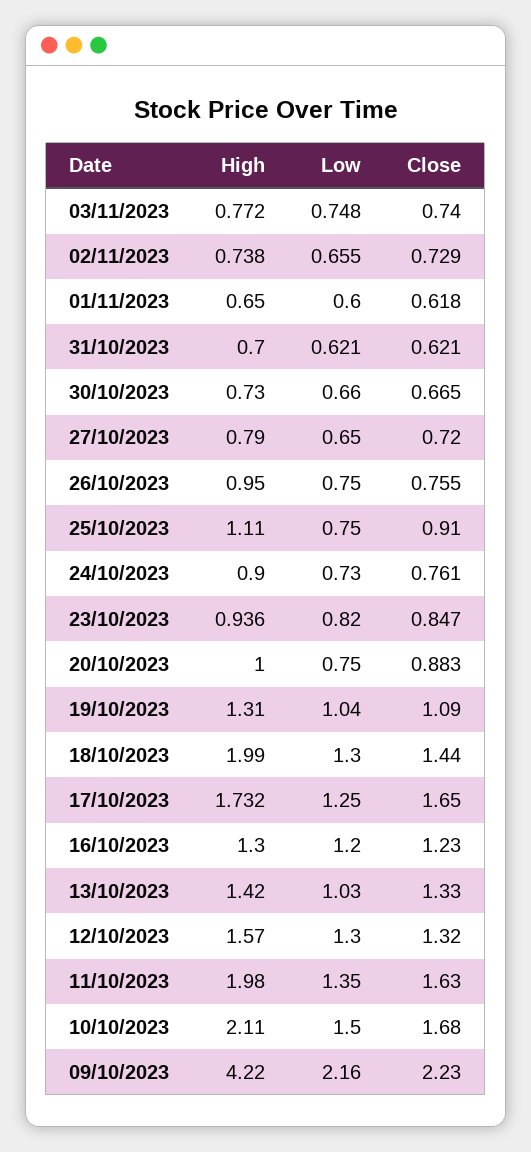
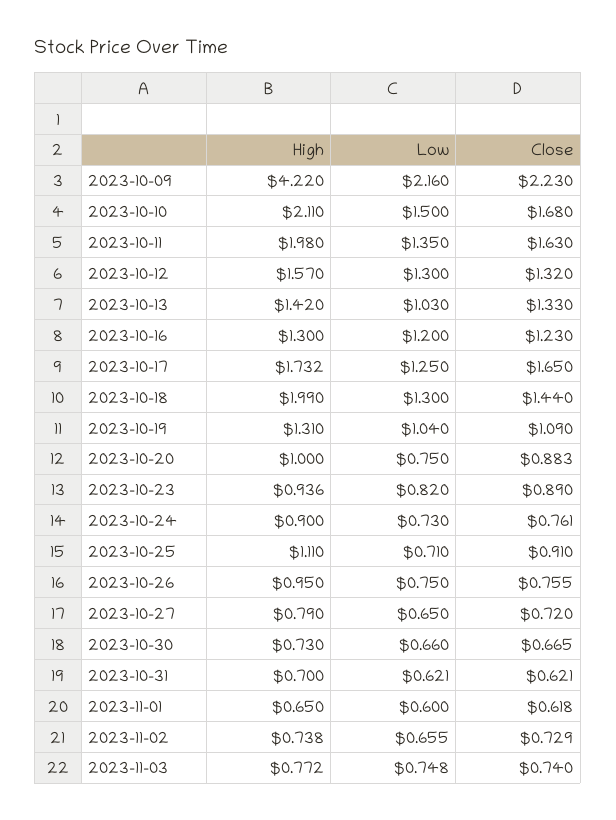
  {
    "High": {
      "03/11/2023": 0.772,
      "02/11/2023": 0.738,
      "01/11/2023": 0.65,
      "31/10/2023": 0.7,
      "30/10/2023": 0.73,
      "27/10/2023": 0.79,
      "26/10/2023": 0.95,
      "25/10/2023": 1.11,
      "24/10/2023": 0.9,
      "23/10/2023": 0.936,
      "20/10/2023": 1,
      "19/10/2023": 1.31,
      "18/10/2023": 1.99,
      "17/10/2023": 1.732,
      "16/10/2023": 1.3,
      "13/10/2023": 1.42,
      "12/10/2023": 1.57,
      "11/10/2023": 1.98,
      "10/10/2023": 2.11,
      "09/10/2023": 4.22
    },
    "Low": {
      "03/11/2023": 0.748,
      "02/11/2023": 0.655,
      "01/11/2023": 0.6,
      "31/10/2023": 0.621,
      "30/10/2023": 0.66,
      "27/10/2023": 0.65,
      "26/10/2023": 0.75,
-     "25/10/2023": 0.75,
+     "25/10/2023": 0.71,
      "24/10/2023": 0.73,
      "23/10/2023": 0.82,
      "20/10/2023": 0.75,
      "19/10/2023": 1.04,
      "18/10/2023": 1.3,
      "17/10/2023": 1.25,
      "16/10/2023": 1.2,
      "13/10/2023": 1.03,
      "12/10/2023": 1.3,
      "11/10/2023": 1.35,
      "10/10/2023": 1.5,
      "09/10/2023": 2.16
    },
    "Close": {
      "03/11/2023": 0.74,
      "02/11/2023": 0.729,
      "01/11/2023": 0.618,
      "31/10/2023": 0.621,
      "30/10/2023": 0.665,
      "27/10/2023": 0.72,
      "26/10/2023": 0.755,
      "25/10/2023": 0.91,
      "24/10/2023": 0.761,
-     "23/10/2023": 0.847,
+     "23/10/2023": 0.89,
      "20/10/2023": 0.883,
      "19/10/2023": 1.09,
      "18/10/2023": 1.44,
      "17/10/2023": 1.65,
      "16/10/2023": 1.23,
      "13/10/2023": 1.33,
      "12/10/2023": 1.32,
      "11/10/2023": 1.63,
      "10/10/2023": 1.68,
      "09/10/2023": 2.23
    }
  }

